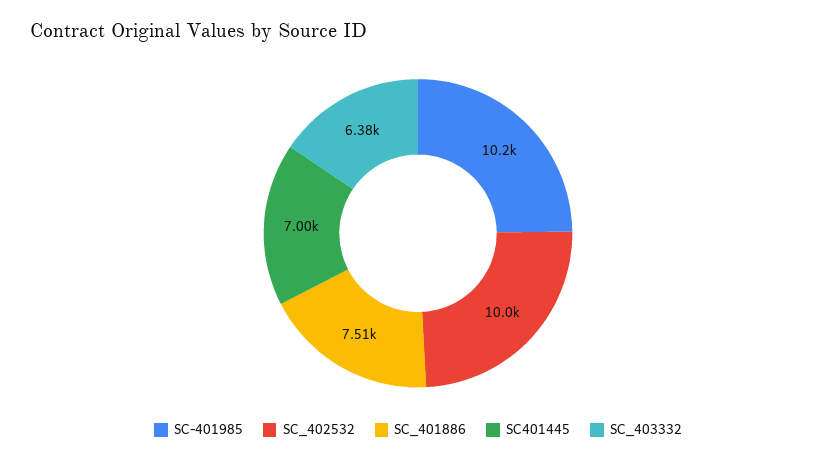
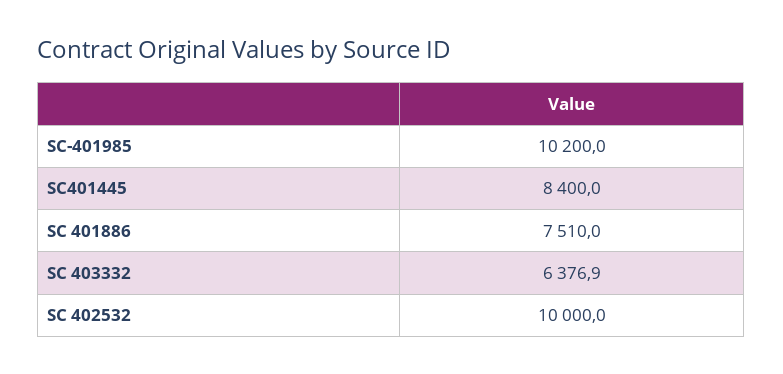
  {
    "SC-401985": 10200,
    "SC_402532": 10000,
    "SC_401886": 7510,
-   "SC401445": 7000,
+   "SC401445": 8400,
    "SC_403332": 6376.9
  }

